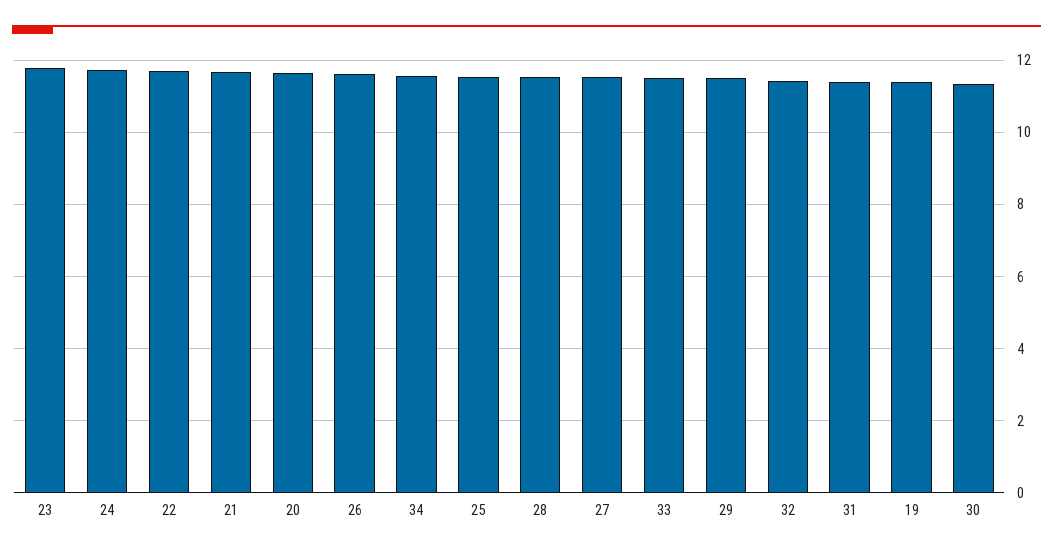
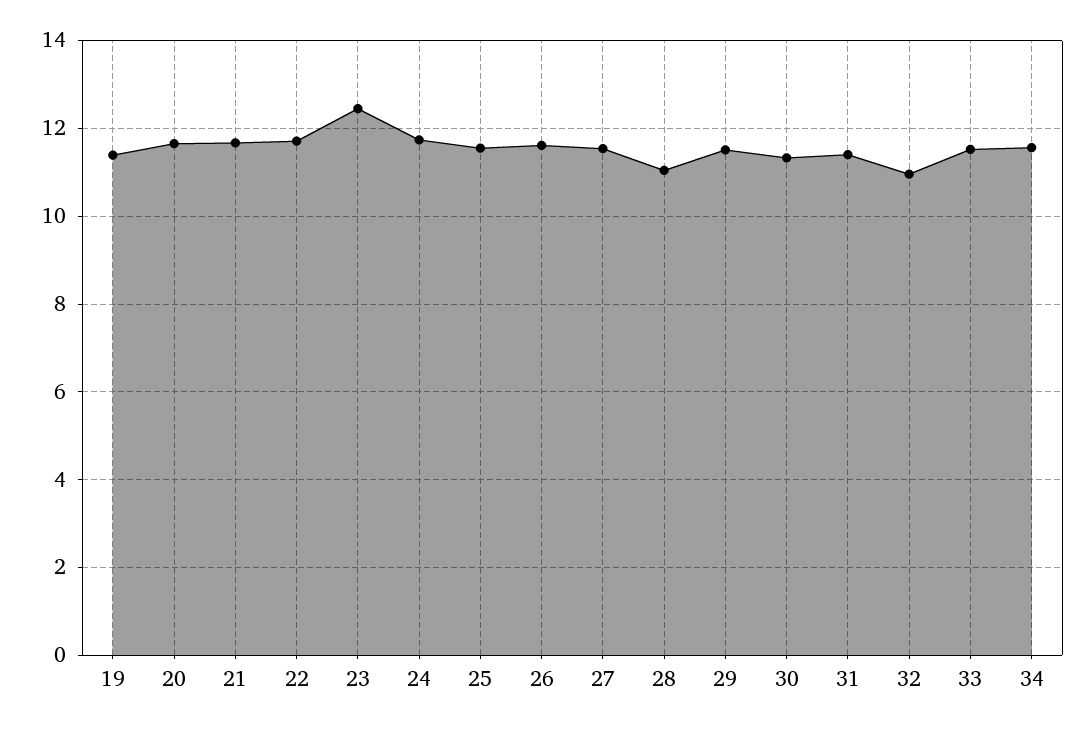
  {
-   "23": 11.8,
+   "23": 12.4,
    "24": 11.8,
    "22": 11.8,
    "21": 11.6,
    "20": 11.6,
    "26": 11.6,
    "34": 11.6,
    "25": 11.6,
-   "28": 11.6,
+   "28": 11,
    "27": 11.6,
    "33": 11.6,
    "29": 11.6,
-   "32": 11.4,
+   "32": 11,
    "31": 11.4,
    "19": 11.4,
    "30": 11.4
  }

